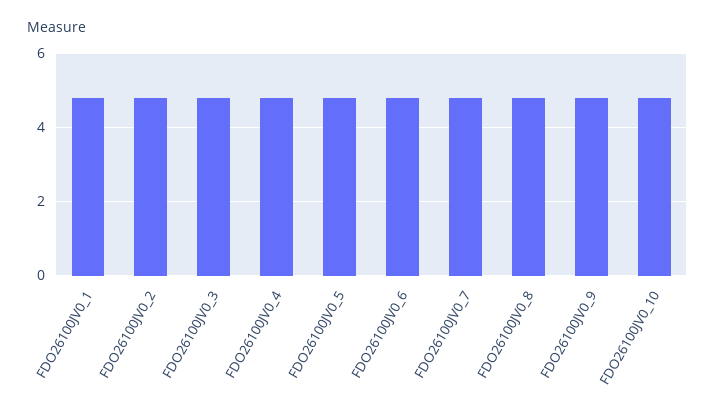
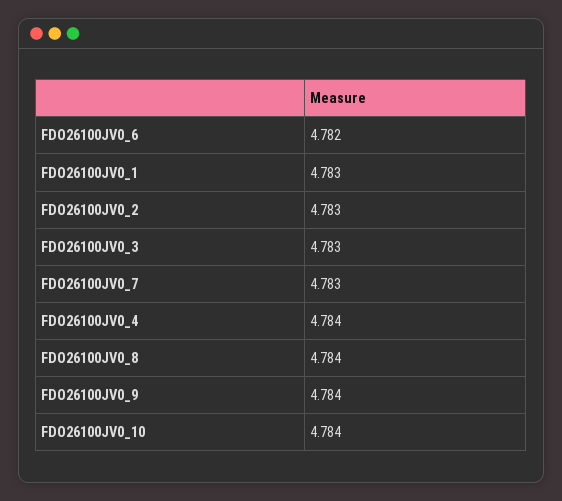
  {
    "FDO26100JV0_1": 4.783,
    "FDO26100JV0_2": 4.783,
    "FDO26100JV0_3": 4.783,
    "FDO26100JV0_4": 4.784,
-   "FDO26100JV0_5": 4.8,
    "FDO26100JV0_6": 4.782,
    "FDO26100JV0_7": 4.783,
    "FDO26100JV0_8": 4.784,
    "FDO26100JV0_9": 4.784,
    "FDO26100JV0_10": 4.784
  }

